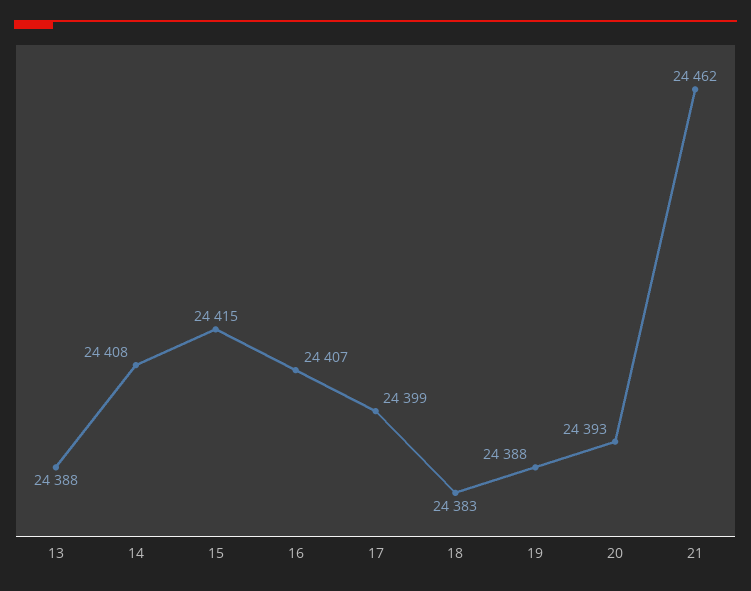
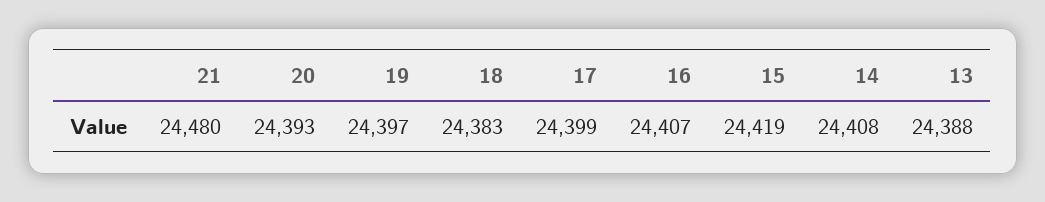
  {
    "13": 24388,
    "14": 24408,
-   "15": 24415,
+   "15": 24419,
    "16": 24407,
    "17": 24399,
    "18": 24383,
-   "19": 24388,
+   "19": 24397,
    "20": 24393,
-   "21": 24462
+   "21": 24480
  }

